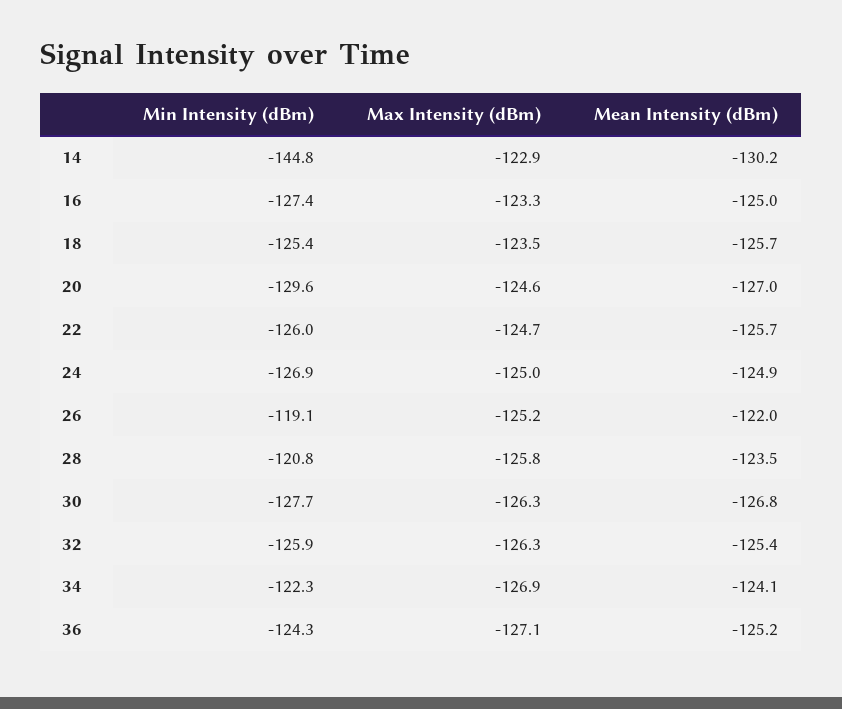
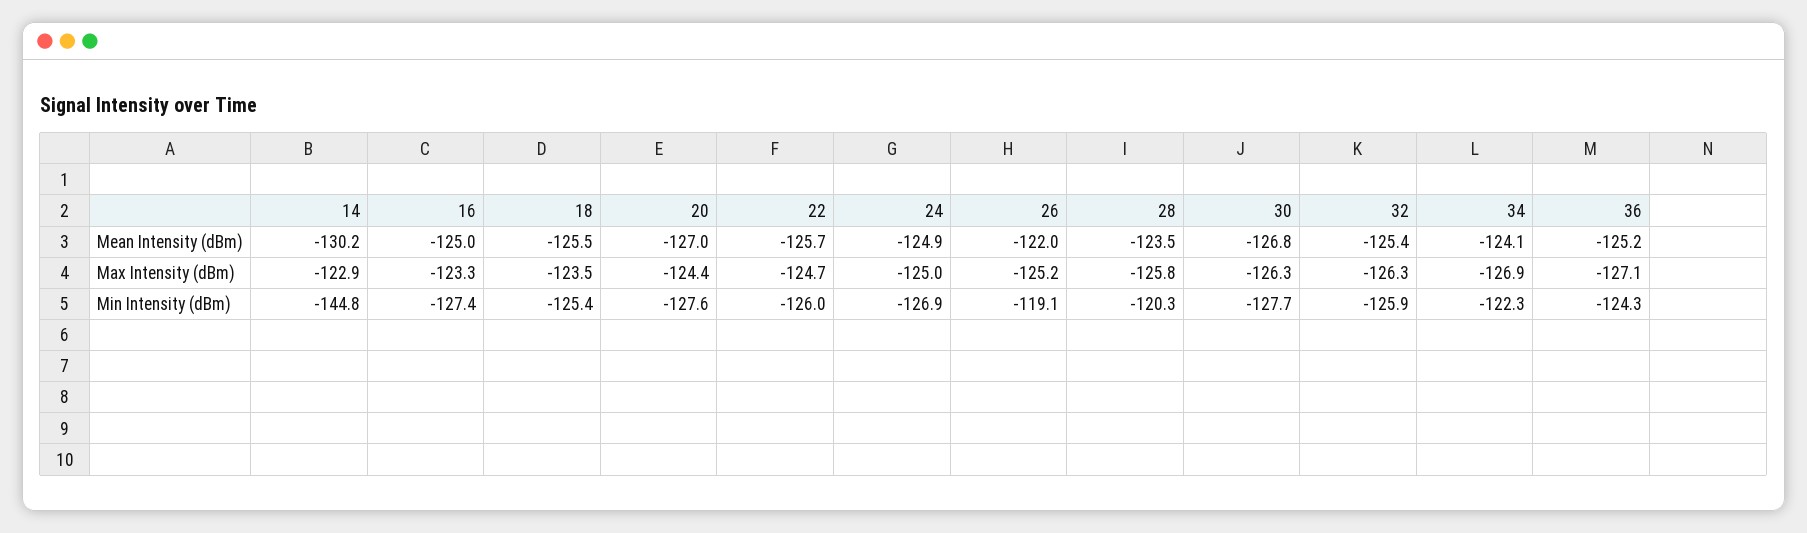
  {
    "Min Intensity (dBm)": {
      "14": -144.8,
      "16": -127.4,
      "18": -125.4,
-     "20": -129.6,
+     "20": -127.6,
      "22": -126,
      "24": -126.9,
      "26": -119.1,
-     "28": -120.8,
+     "28": -120.3,
      "30": -127.7,
      "32": -125.9,
      "34": -122.3,
      "36": -124.3
    },
    "Max Intensity (dBm)": {
      "14": -122.9,
      "16": -123.3,
      "18": -123.5,
-     "20": -124.6,
+     "20": -124.4,
      "22": -124.7,
      "24": -125,
      "26": -125.2,
      "28": -125.8,
      "30": -126.3,
      "32": -126.3,
      "34": -126.9,
      "36": -127.1
    },
    "Mean Intensity (dBm)": {
      "14": -130.2,
      "16": -125,
-     "18": -125.7,
+     "18": -125.5,
      "20": -127,
      "22": -125.7,
      "24": -124.9,
      "26": -122,
      "28": -123.5,
      "30": -126.8,
      "32": -125.4,
      "34": -124.1,
      "36": -125.2
    }
  }

